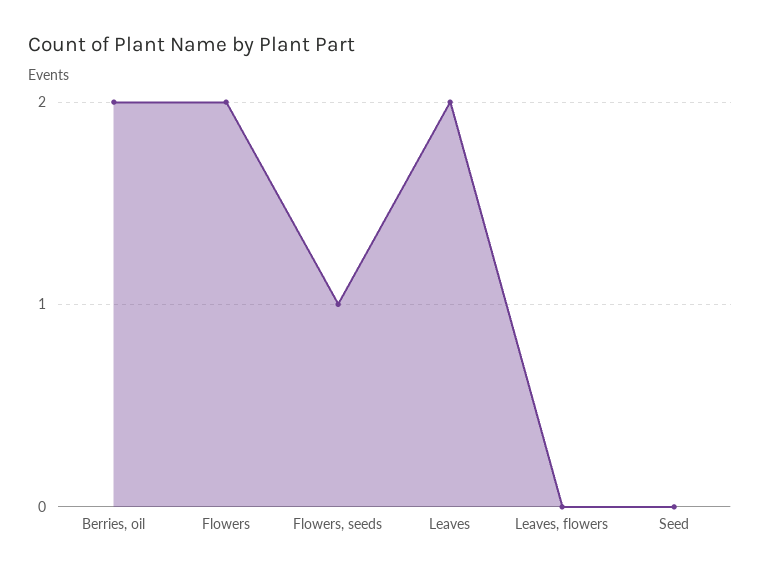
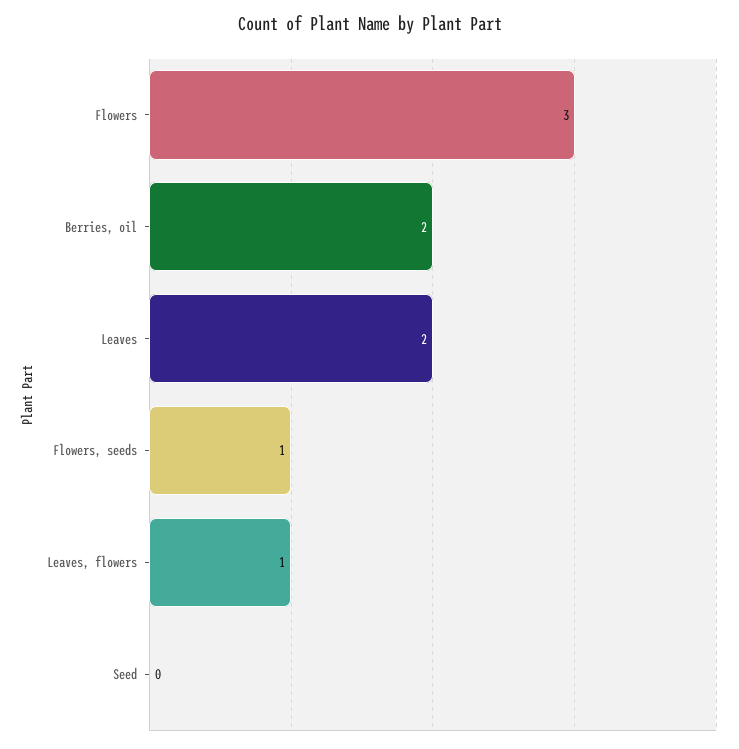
  {
    "Berries, oil": 2,
-   "Flowers": 2,
+   "Flowers": 3,
    "Flowers, seeds": 1,
    "Leaves": 2,
-   "Leaves, flowers": 0,
+   "Leaves, flowers": 1,
    "Seed": 0
  }

